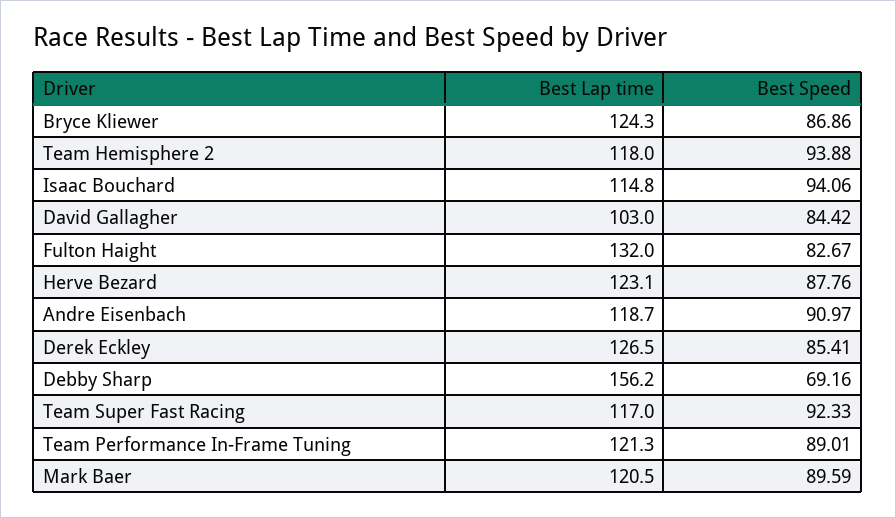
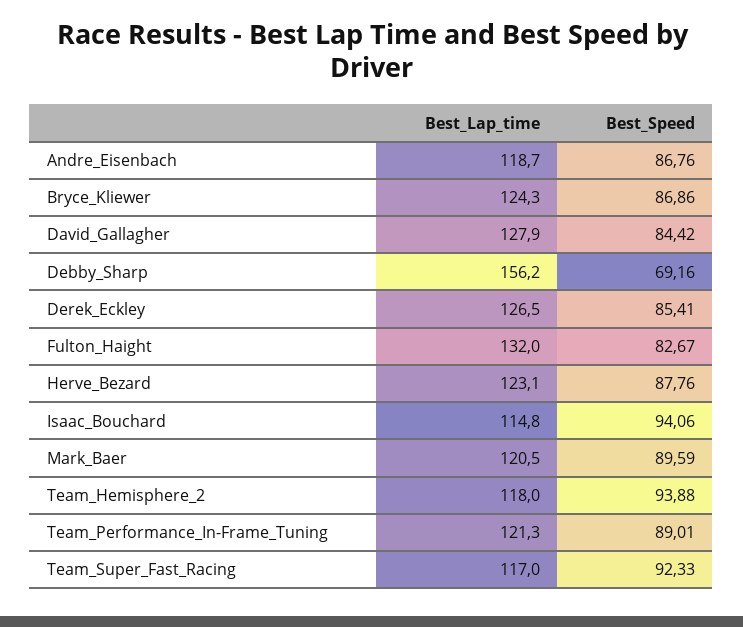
  {
    "Best Lap time": {
      "Bryce Kliewer": 124.3,
      "Team Hemisphere 2": 118,
      "Isaac Bouchard": 114.8,
-     "David Gallagher": 103,
+     "David Gallagher": 127.9,
      "Fulton Haight": 132,
      "Herve Bezard": 123.1,
      "Andre Eisenbach": 118.7,
      "Derek Eckley": 126.5,
      "Debby Sharp": 156.2,
      "Team Super Fast Racing": 117,
      "Team Performance In-Frame Tuning": 121.3,
      "Mark Baer": 120.5
    },
    "Best Speed": {
      "Bryce Kliewer": 86.86,
      "Team Hemisphere 2": 93.88,
      "Isaac Bouchard": 94.06,
      "David Gallagher": 84.42,
      "Fulton Haight": 82.67,
      "Herve Bezard": 87.76,
-     "Andre Eisenbach": 90.97,
+     "Andre Eisenbach": 86.76,
      "Derek Eckley": 85.41,
      "Debby Sharp": 69.16,
      "Team Super Fast Racing": 92.33,
      "Team Performance In-Frame Tuning": 89.01,
      "Mark Baer": 89.59
    }
  }

